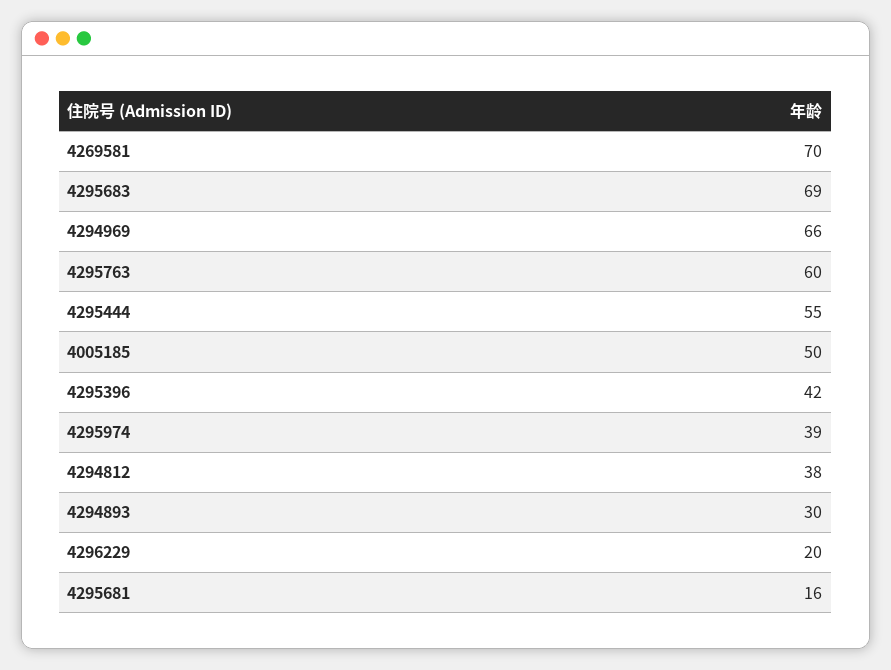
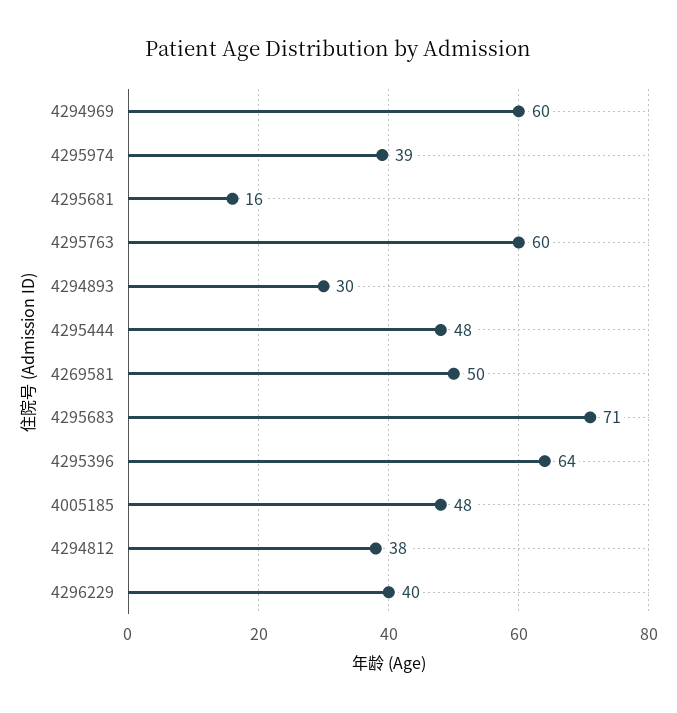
  {
-   "4269581": 70,
+   "4269581": 50,
-   "4295683": 69,
+   "4295683": 71,
-   "4294969": 66,
+   "4294969": 60,
    "4295763": 60,
-   "4295444": 55,
+   "4295444": 48,
-   "4005185": 50,
+   "4005185": 48,
-   "4295396": 42,
+   "4295396": 64,
    "4295974": 39,
    "4294812": 38,
    "4294893": 30,
-   "4296229": 20,
+   "4296229": 40,
    "4295681": 16
  }

